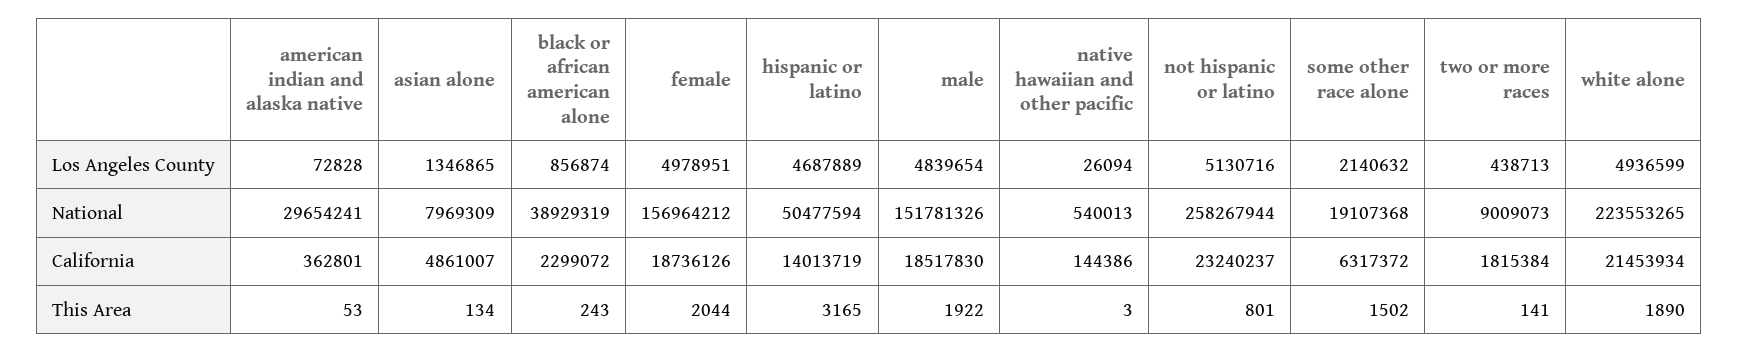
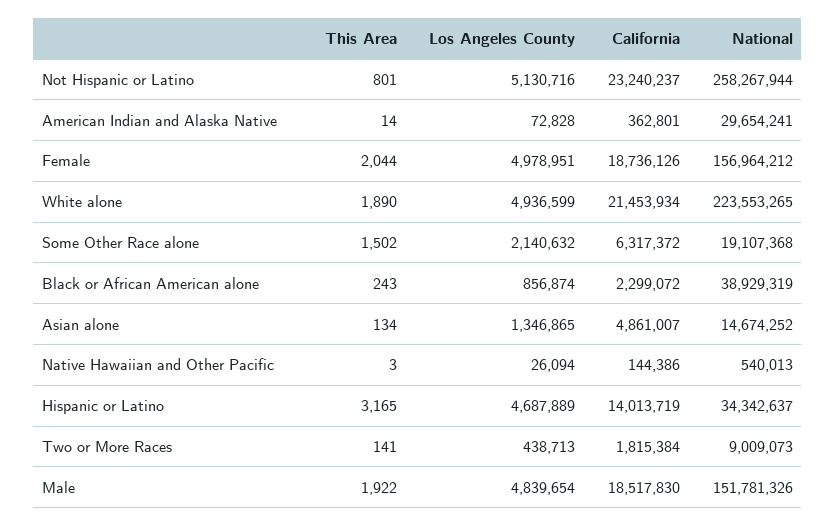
  {
    "american indian and alaska native": {
      "Los Angeles County": 72828,
      "National": 29654241,
      "California": 362801,
-     "This Area": 53
+     "This Area": 14
    },
    "asian alone": {
      "Los Angeles County": 1346865,
-     "National": 7969309,
+     "National": 14674252,
      "California": 4861007,
      "This Area": 134
    },
    "black or african american alone": {
      "Los Angeles County": 856874,
      "National": 38929319,
      "California": 2299072,
      "This Area": 243
    },
    "female": {
      "Los Angeles County": 4978951,
      "National": 156964212,
      "California": 18736126,
      "This Area": 2044
    },
    "hispanic or latino": {
      "Los Angeles County": 4687889,
-     "National": 50477594,
+     "National": 34342637,
      "California": 14013719,
      "This Area": 3165
    },
    "male": {
      "Los Angeles County": 4839654,
      "National": 151781326,
      "California": 18517830,
      "This Area": 1922
    },
    "native hawaiian and other pacific": {
      "Los Angeles County": 26094,
      "National": 540013,
      "California": 144386,
      "This Area": 3
    },
    "not hispanic or latino": {
      "Los Angeles County": 5130716,
      "National": 258267944,
      "California": 23240237,
      "This Area": 801
    },
    "some other race alone": {
      "Los Angeles County": 2140632,
      "National": 19107368,
      "California": 6317372,
      "This Area": 1502
    },
    "two or more races": {
      "Los Angeles County": 438713,
      "National": 9009073,
      "California": 1815384,
      "This Area": 141
    },
    "white alone": {
      "Los Angeles County": 4936599,
      "National": 223553265,
      "California": 21453934,
      "This Area": 1890
    }
  }

